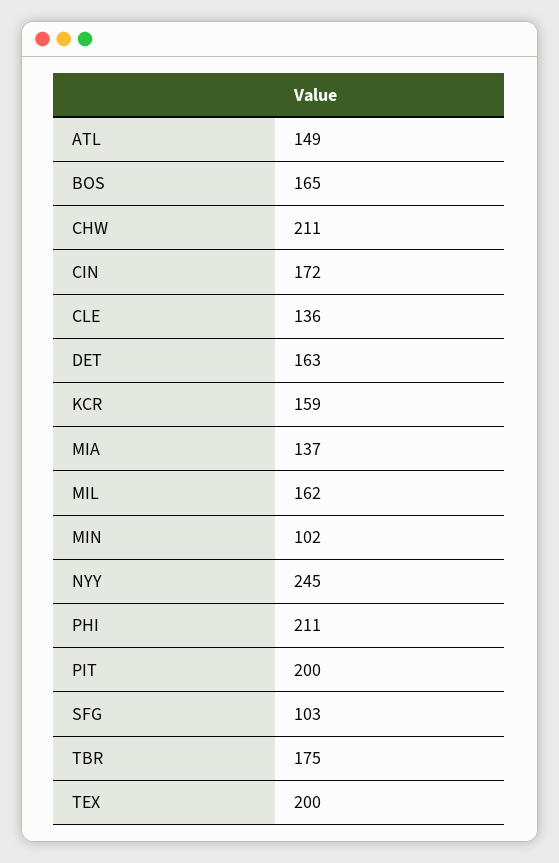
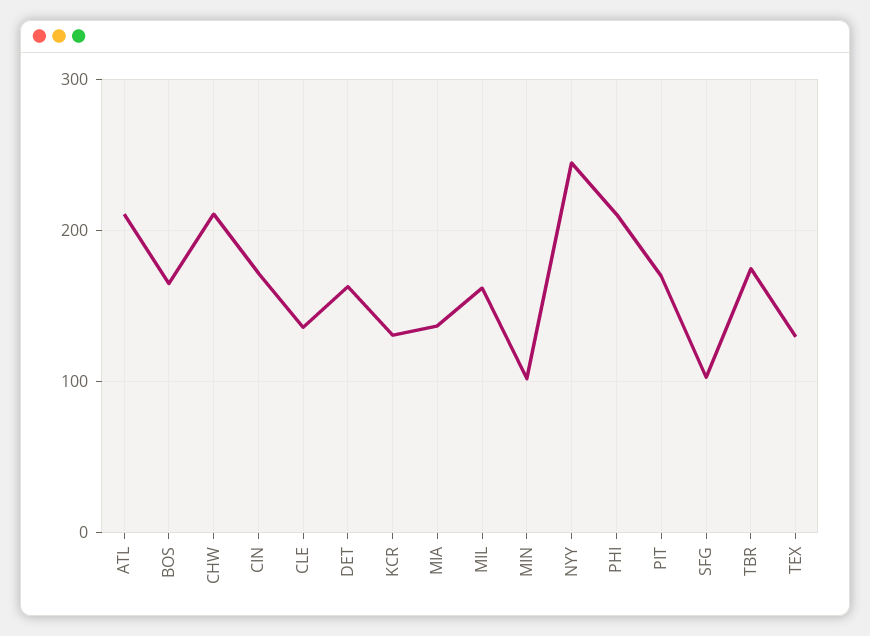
  {
-   "ATL": 149,
+   "ATL": 210,
    "BOS": 165,
    "CHW": 211,
    "CIN": 172,
    "CLE": 136,
    "DET": 163,
-   "KCR": 159,
+   "KCR": 130,
    "MIA": 137,
    "MIL": 162,
    "MIN": 102,
    "NYY": 245,
    "PHI": 211,
-   "PIT": 200,
+   "PIT": 170,
    "SFG": 103,
    "TBR": 175,
-   "TEX": 200
+   "TEX": 130
  }

